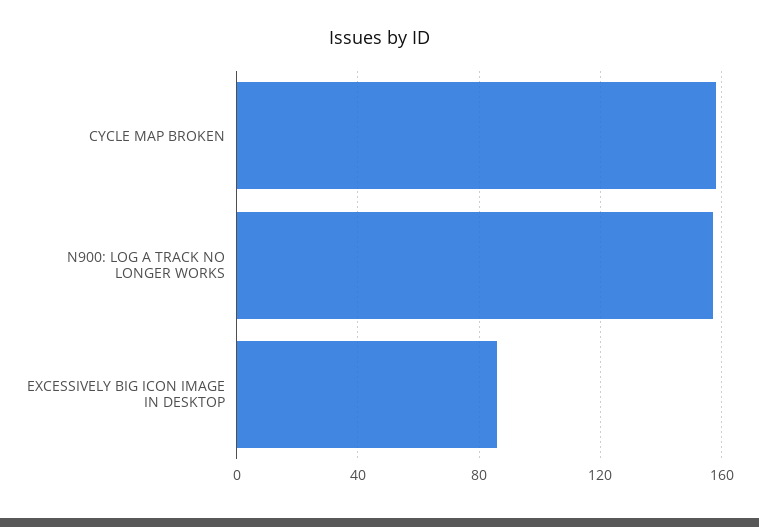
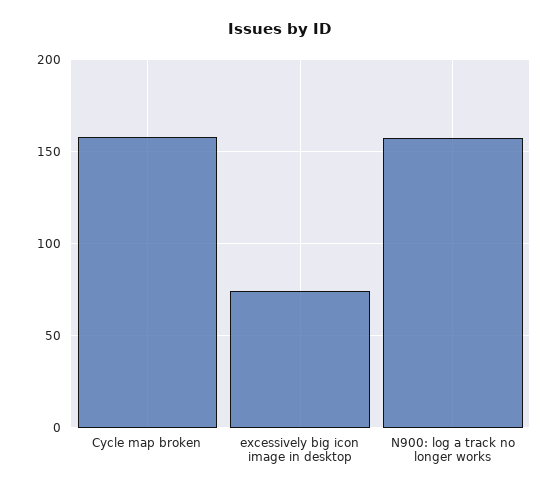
  {
    "CYCLE MAP BROKEN": 160,
    "N900: LOG A TRACK NO LONGER WORKS": 155,
-   "EXCESSIVELY BIG ICON IMAGE IN DESKTOP": 85
+   "EXCESSIVELY BIG ICON IMAGE IN DESKTOP": 75
  }

